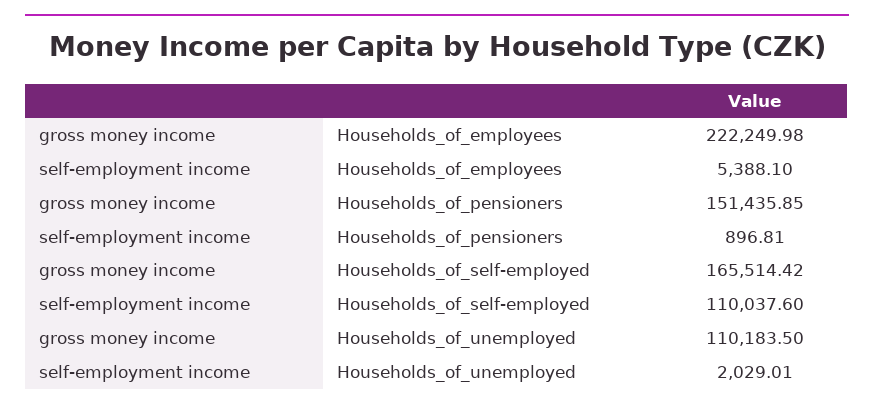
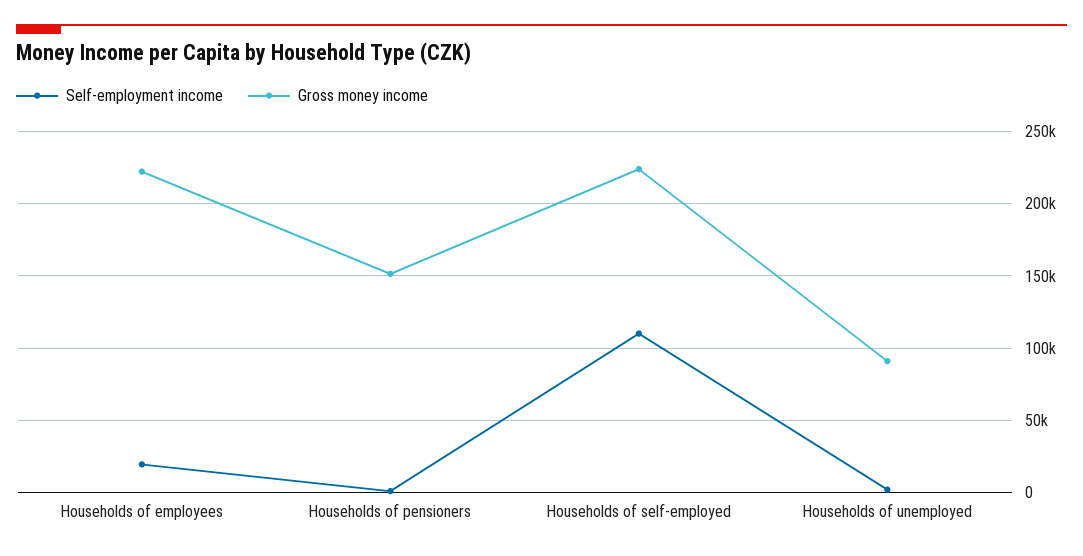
  {
    "gross money income": {
      "Households_of_employees": 222249.98,
      "Households_of_pensioners": 151435.85,
-     "Households_of_self-employed": 165514.42,
+     "Households_of_self-employed": 225000,
-     "Households_of_unemployed": 110183.5
+     "Households_of_unemployed": 90000
    },
    "self-employment income": {
-     "Households_of_employees": 5388.1,
+     "Households_of_employees": 20000,
      "Households_of_pensioners": 896.81,
      "Households_of_self-employed": 110037.6,
      "Households_of_unemployed": 2029.01
    }
  }

